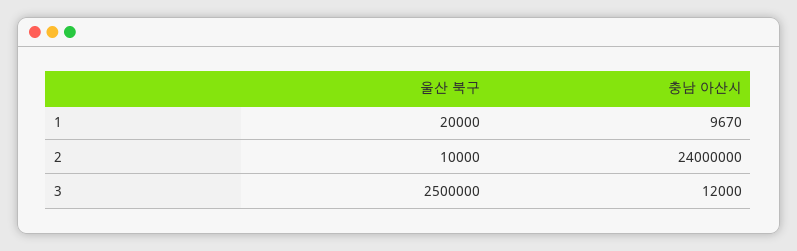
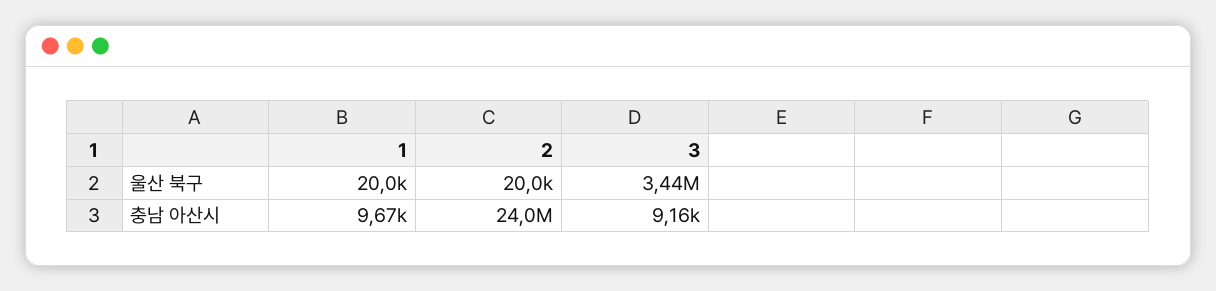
  {
    "울산 북구": {
      "1": 20000,
-     "2": 10000,
+     "2": 20000,
-     "3": 2500000
+     "3": 3440000
    },
    "충남 아산시": {
      "1": 9670,
      "2": 24000000,
-     "3": 12000
+     "3": 9160
    }
  }

